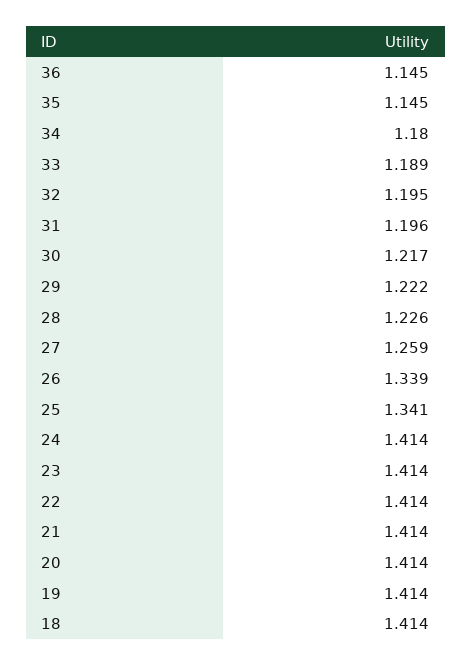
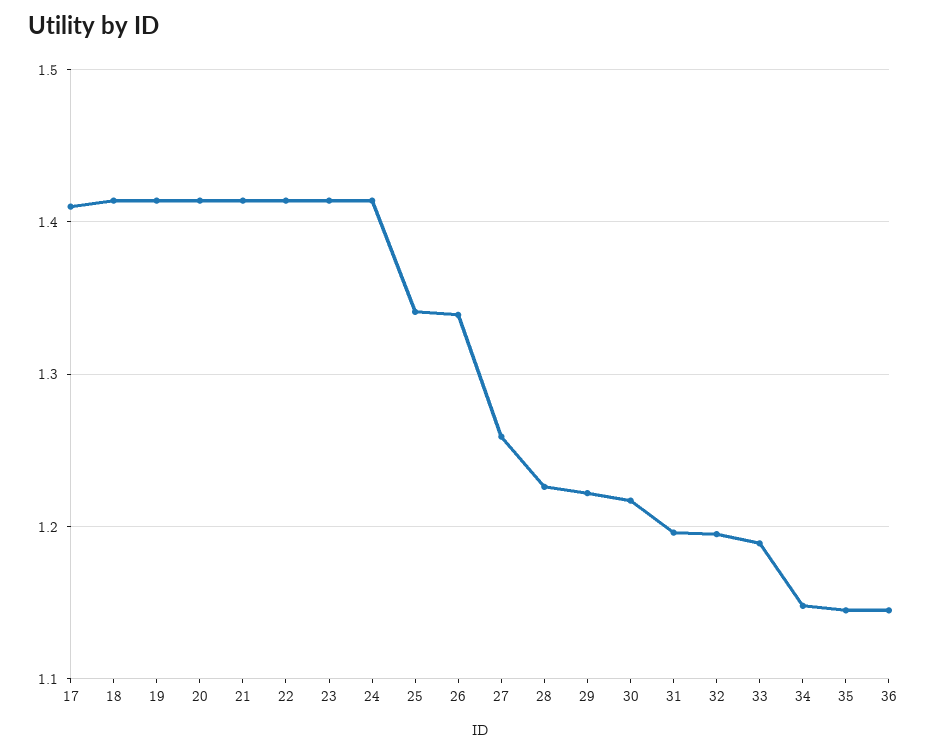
  {
    "36": 1.145,
    "35": 1.145,
-   "34": 1.18,
+   "34": 1.15,
    "33": 1.189,
    "32": 1.195,
    "31": 1.196,
    "30": 1.217,
    "29": 1.222,
    "28": 1.226,
    "27": 1.259,
    "26": 1.339,
    "25": 1.341,
    "24": 1.414,
    "23": 1.414,
    "22": 1.414,
    "21": 1.414,
    "20": 1.414,
    "19": 1.414,
-   "18": 1.414
+   "18": 1.414,
+   "17": 1.41
  }

